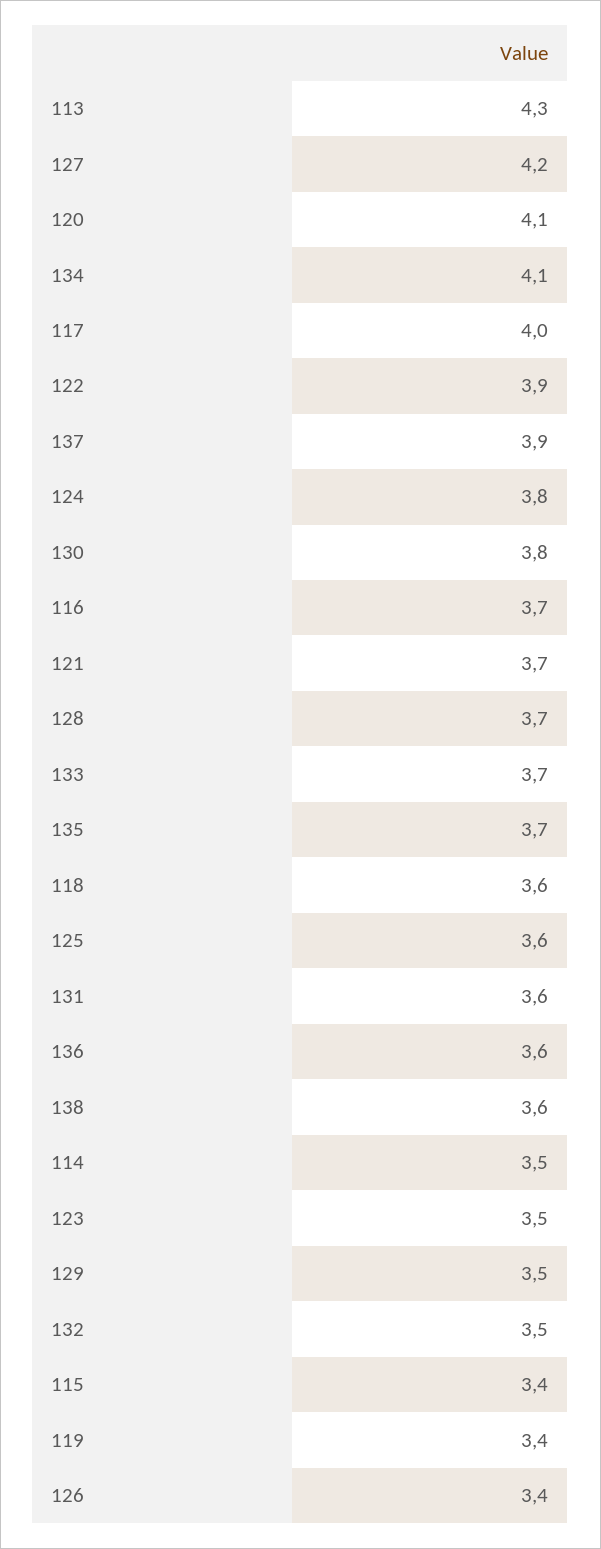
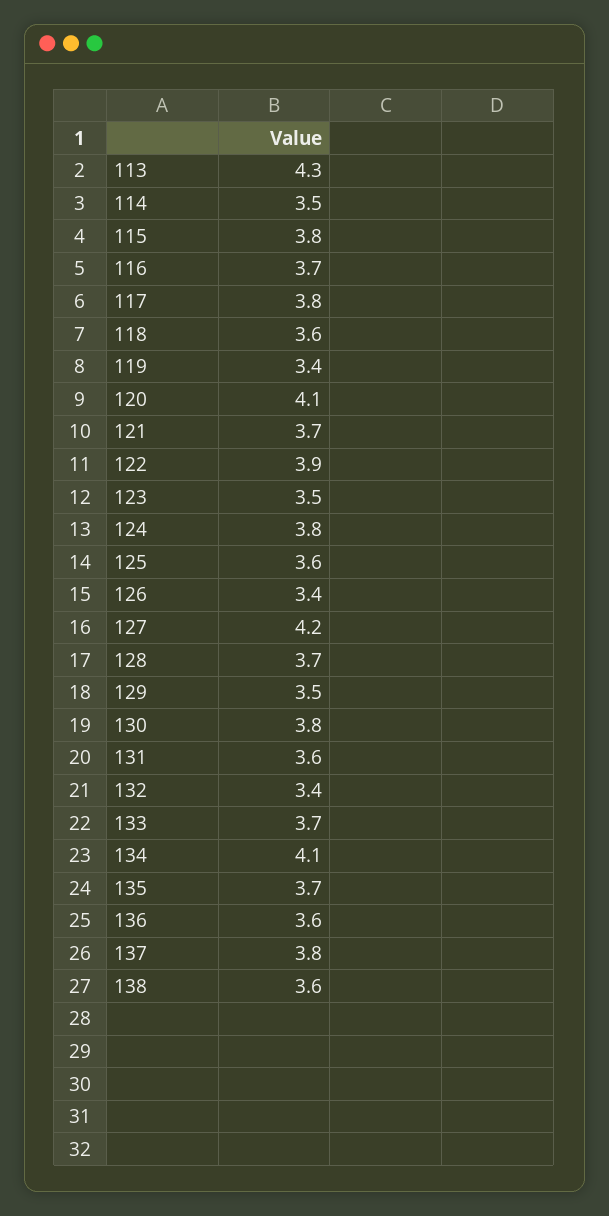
  {
    "113": 4.3,
    "127": 4.2,
    "120": 4.1,
    "134": 4.1,
-   "117": 4,
+   "117": 3.8,
    "122": 3.9,
-   "137": 3.9,
+   "137": 3.8,
    "124": 3.8,
    "130": 3.8,
    "116": 3.7,
    "121": 3.7,
    "128": 3.7,
    "133": 3.7,
    "135": 3.7,
    "118": 3.6,
    "125": 3.6,
    "131": 3.6,
    "136": 3.6,
    "138": 3.6,
    "114": 3.5,
    "123": 3.5,
    "129": 3.5,
-   "132": 3.5,
+   "132": 3.4,
-   "115": 3.4,
+   "115": 3.8,
    "119": 3.4,
    "126": 3.4
  }

